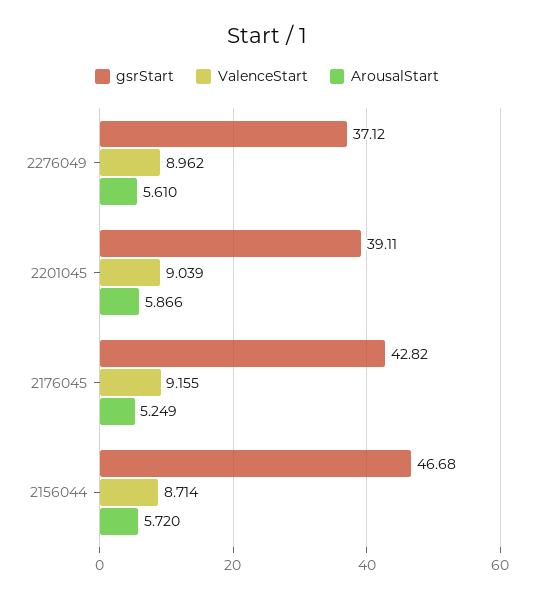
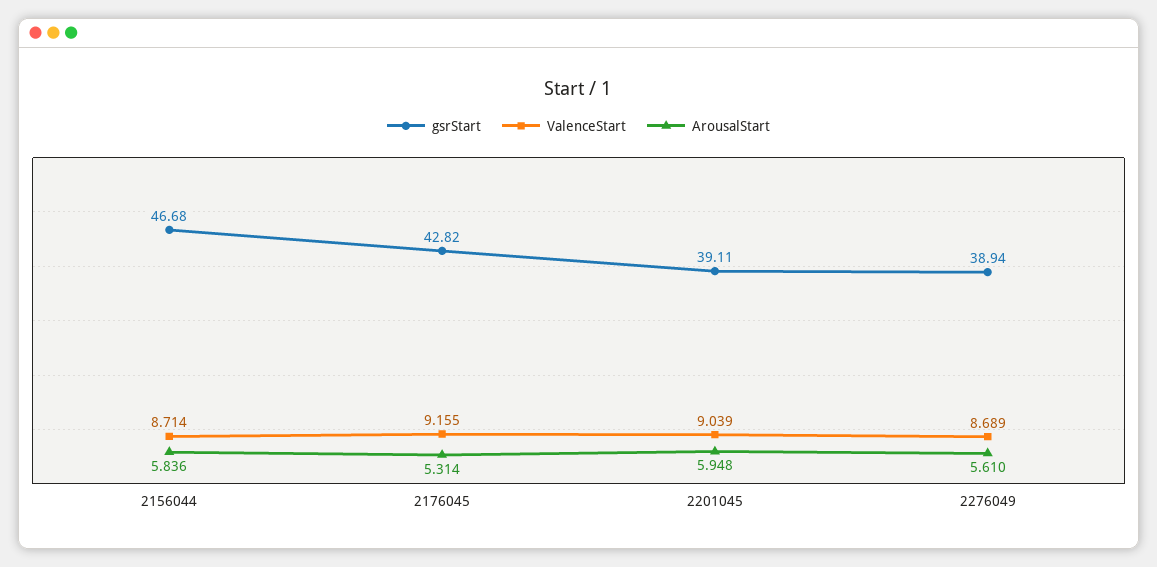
  {
    "gsrStart": {
-     "2276049": 37.12,
+     "2276049": 38.94,
      "2201045": 39.11,
      "2176045": 42.82,
      "2156044": 46.68
    },
    "ValenceStart": {
-     "2276049": 8.962,
+     "2276049": 8.689,
      "2201045": 9.039,
      "2176045": 9.155,
      "2156044": 8.714
    },
    "ArousalStart": {
      "2276049": 5.61,
-     "2201045": 5.866,
+     "2201045": 5.948,
-     "2176045": 5.249,
+     "2176045": 5.314,
-     "2156044": 5.72
+     "2156044": 5.836
    }
  }

